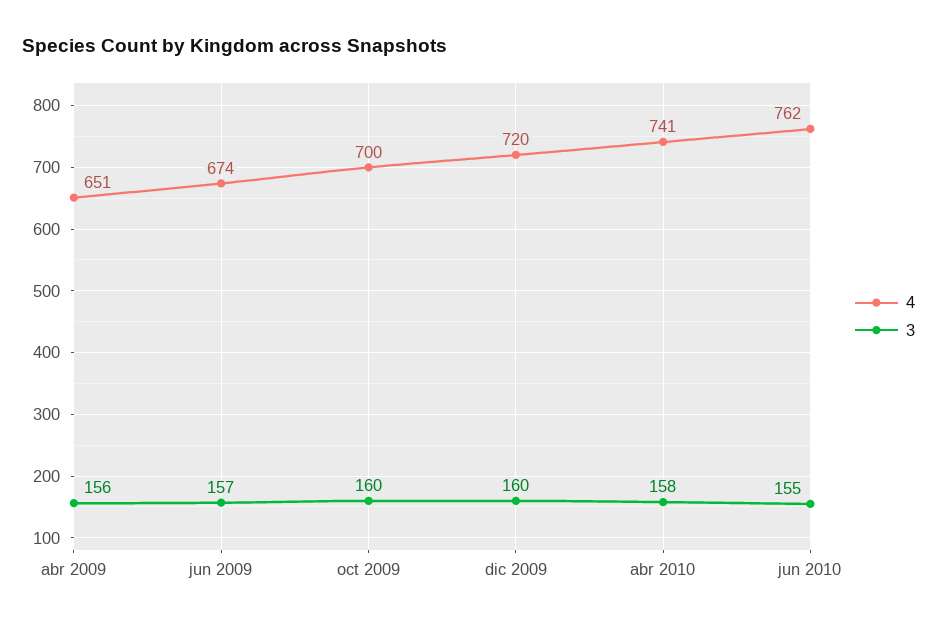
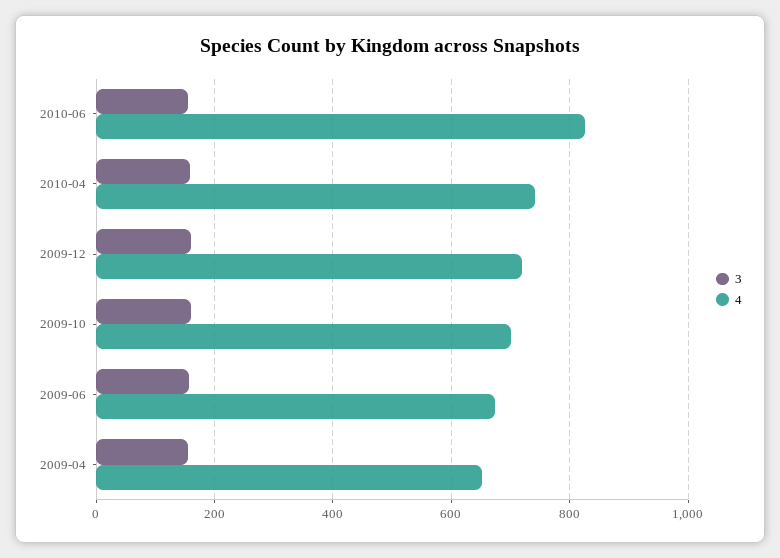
  {
    "4": {
      "abr 2009": 651,
      "jun 2009": 674,
      "oct 2009": 700,
      "dic 2009": 720,
      "abr 2010": 741,
-     "jun 2010": 762
+     "jun 2010": 820
    },
    "3": {
      "abr 2009": 156,
      "jun 2009": 157,
      "oct 2009": 160,
      "dic 2009": 160,
      "abr 2010": 158,
      "jun 2010": 155
    }
  }

